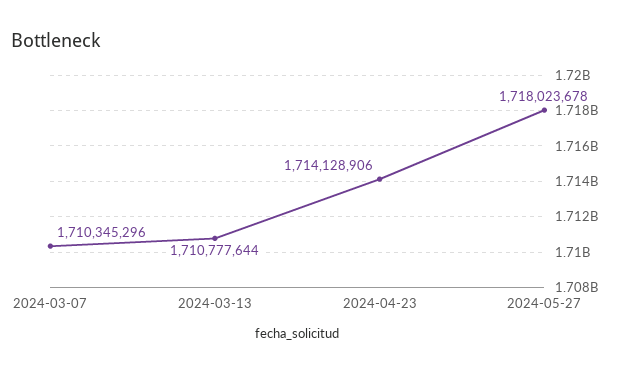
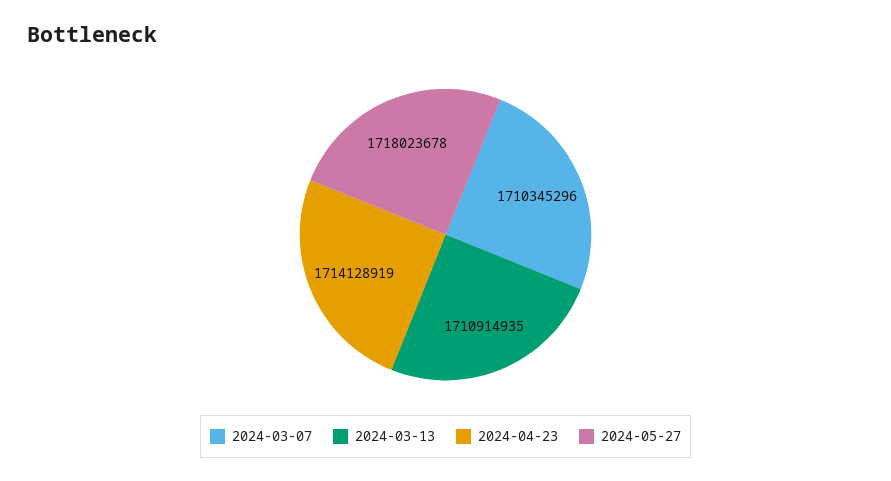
  {
    "2024-03-07": 1710345296,
-   "2024-03-13": 1710777644,
+   "2024-03-13": 1710914935,
-   "2024-04-23": 1714128906,
+   "2024-04-23": 1714128919,
    "2024-05-27": 1718023678
  }

